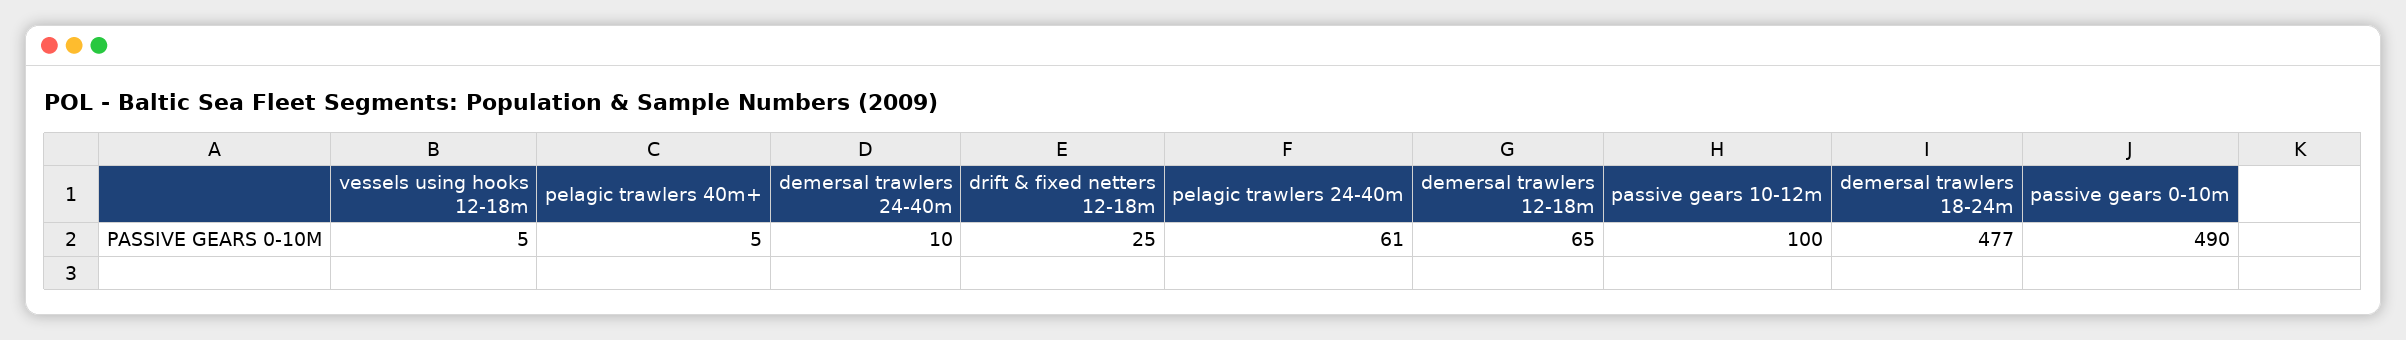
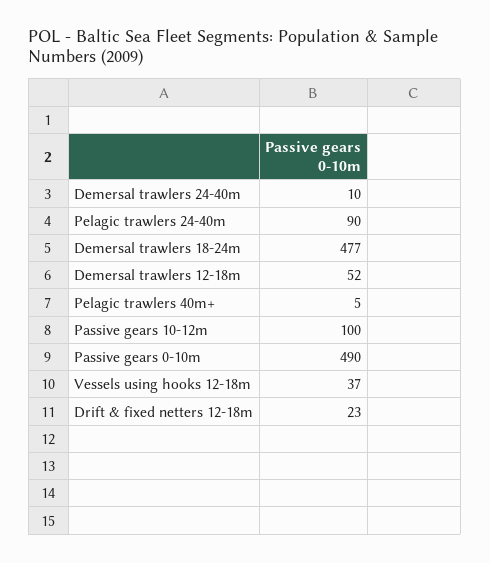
  {
-   "vessels using hooks 12-18m": 5,
+   "vessels using hooks 12-18m": 37,
    "pelagic trawlers 40m+": 5,
    "demersal trawlers 24-40m": 10,
-   "drift & fixed netters 12-18m": 25,
+   "drift & fixed netters 12-18m": 23,
-   "pelagic trawlers 24-40m": 61,
+   "pelagic trawlers 24-40m": 90,
-   "demersal trawlers 12-18m": 65,
+   "demersal trawlers 12-18m": 52,
    "passive gears 10-12m": 100,
    "demersal trawlers 18-24m": 477,
    "passive gears 0-10m": 490
  }

